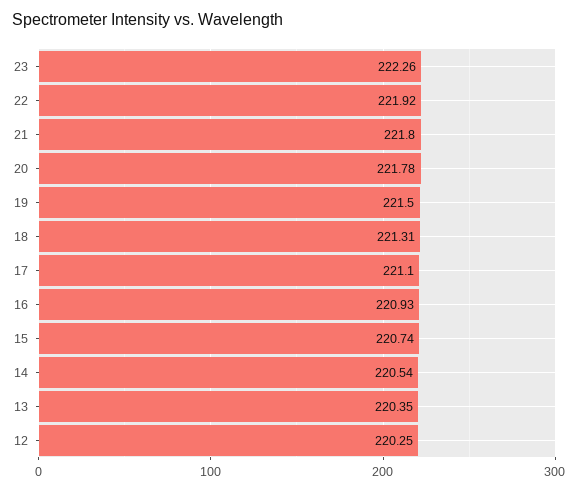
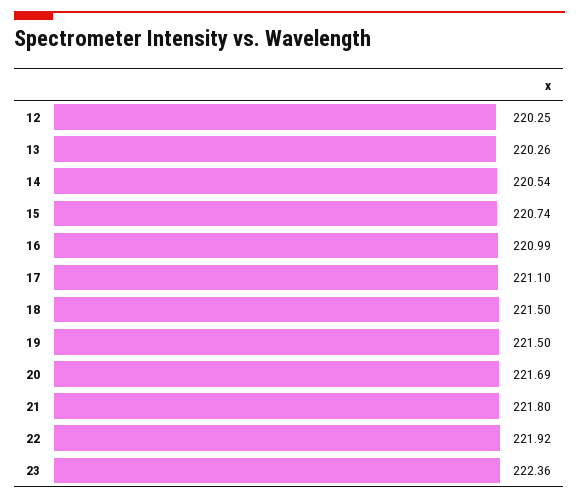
  {
-   "23": 222.26,
+   "23": 222.36,
    "22": 221.92,
    "21": 221.8,
-   "20": 221.78,
+   "20": 221.69,
    "19": 221.5,
-   "18": 221.31,
+   "18": 221.5,
    "17": 221.1,
-   "16": 220.93,
+   "16": 220.99,
    "15": 220.74,
    "14": 220.54,
-   "13": 220.35,
+   "13": 220.26,
    "12": 220.25
  }

